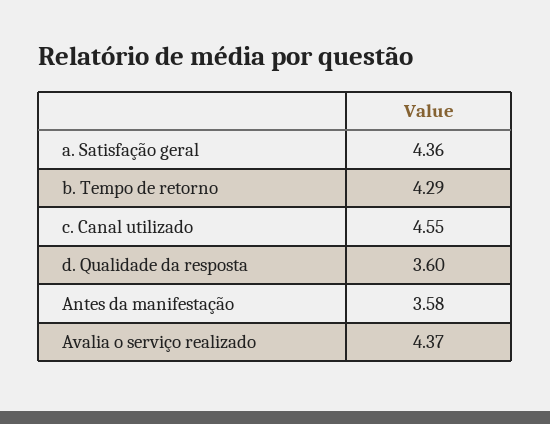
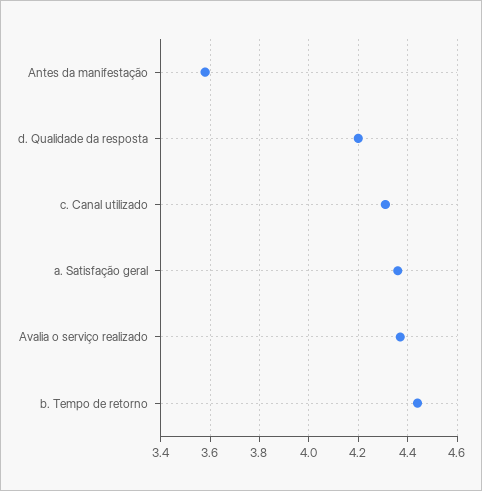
  {
    "a. Satisfação geral": 4.36,
-   "b. Tempo de retorno": 4.29,
+   "b. Tempo de retorno": 4.45,
-   "c. Canal utilizado": 4.55,
+   "c. Canal utilizado": 4.3,
-   "d. Qualidade da resposta": 3.6,
+   "d. Qualidade da resposta": 4.2,
    "Antes da manifestação": 3.58,
    "Avalia o serviço realizado": 4.37
  }

